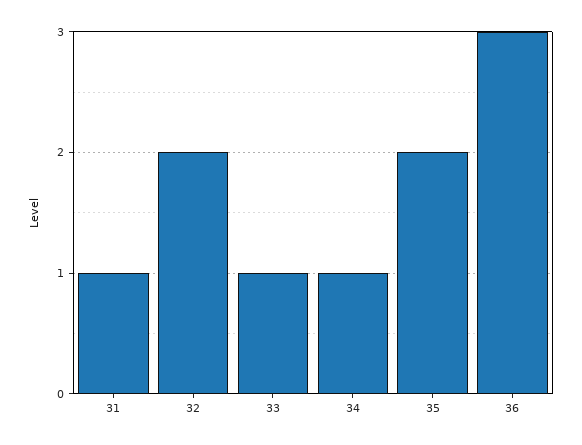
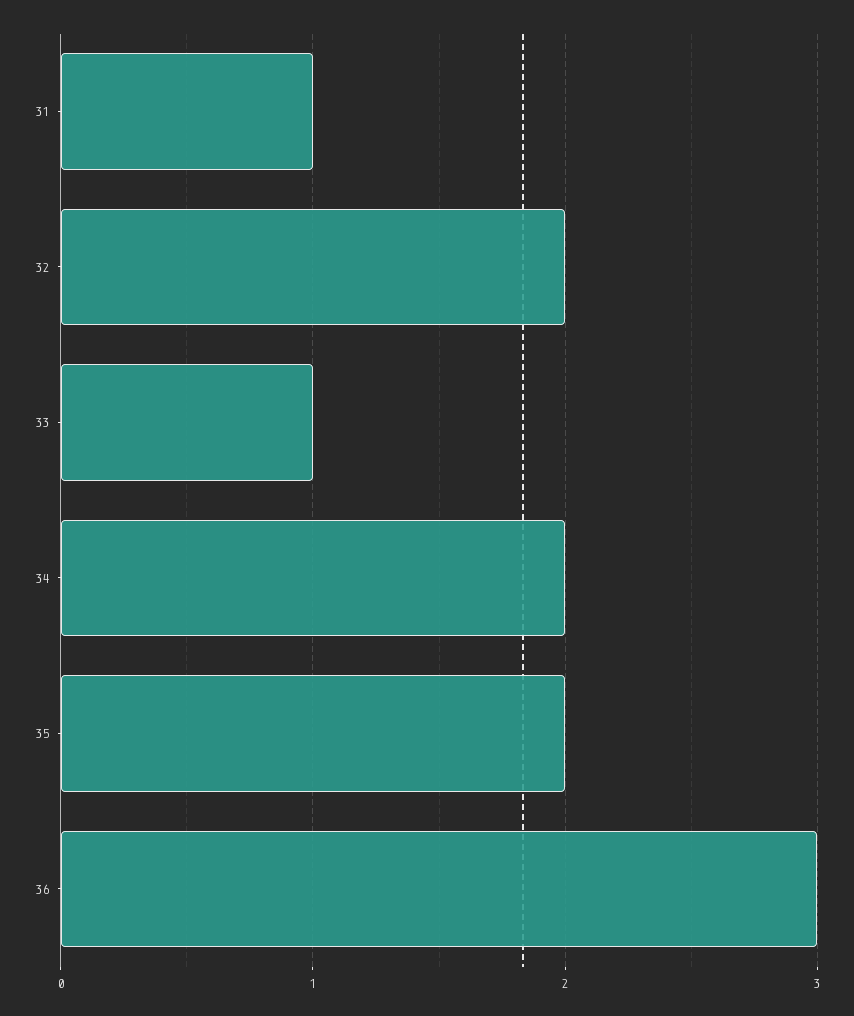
  {
    "31": 1,
    "32": 2,
    "33": 1,
-   "34": 1,
+   "34": 2,
    "35": 2,
    "36": 3
  }

